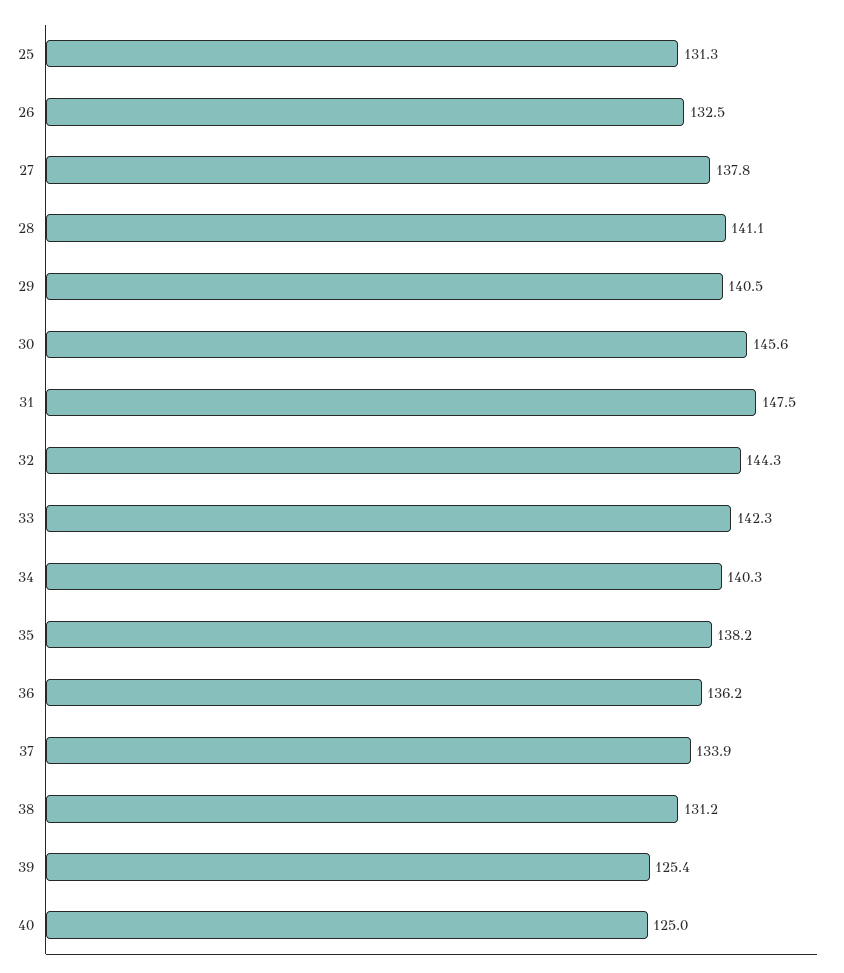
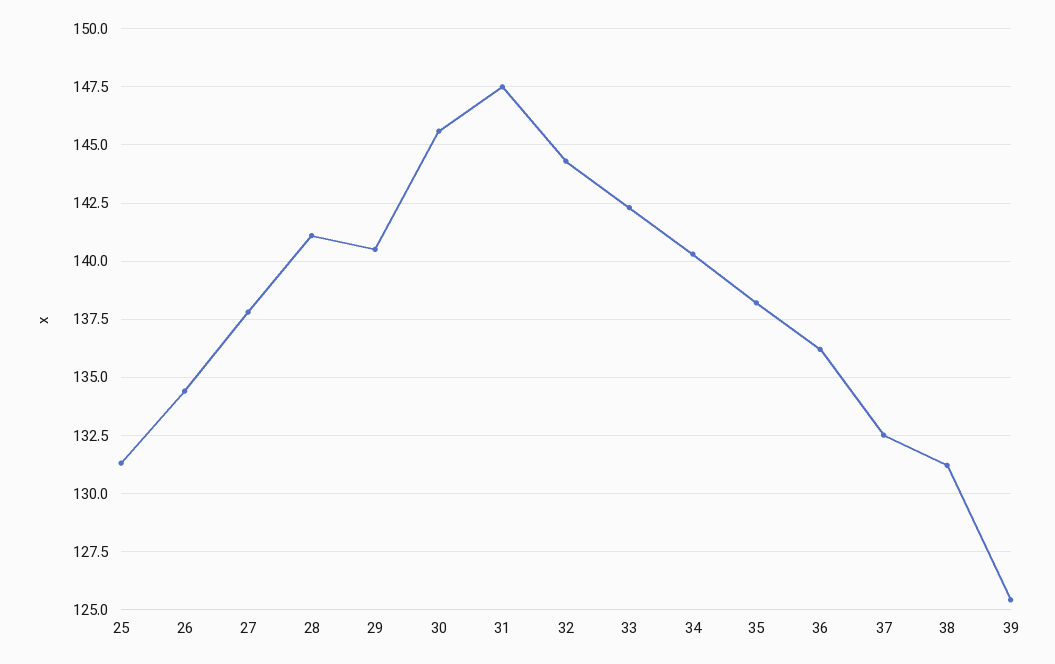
  {
    "25": 131.3,
-   "26": 132.5,
+   "26": 134.5,
    "27": 137.8,
    "28": 141.1,
    "29": 140.5,
    "30": 145.6,
    "31": 147.5,
    "32": 144.3,
    "33": 142.3,
    "34": 140.3,
    "35": 138.2,
    "36": 136.2,
-   "37": 133.9,
+   "37": 132.5,
    "38": 131.2,
-   "39": 125.4,
+   "39": 125.4
-   "40": 125
  }

